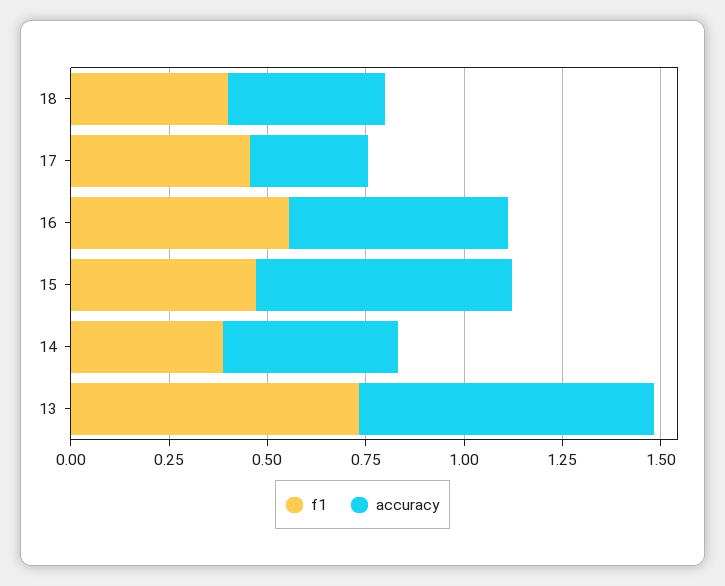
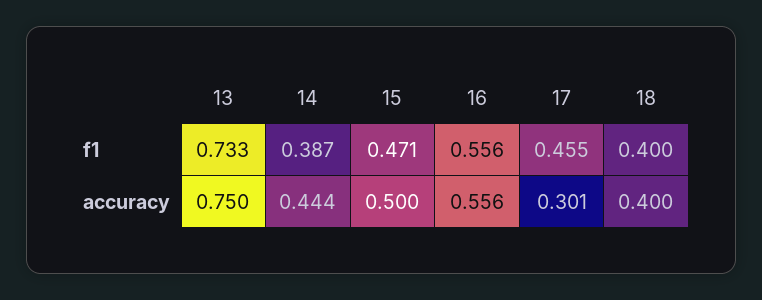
  {
    "f1": {
      "18": 0.4,
      "17": 0.455,
      "16": 0.556,
      "15": 0.471,
      "14": 0.387,
      "13": 0.733
    },
    "accuracy": {
      "18": 0.4,
      "17": 0.301,
      "16": 0.556,
-     "15": 0.65,
+     "15": 0.5,
      "14": 0.444,
      "13": 0.75
    }
  }

